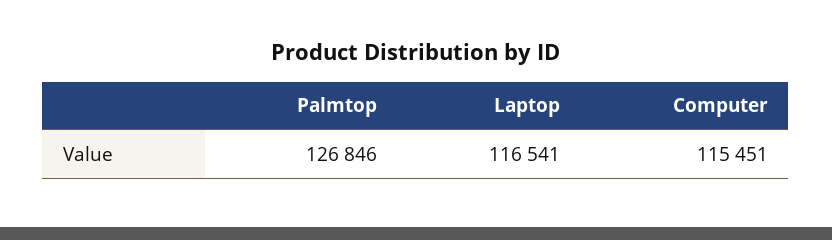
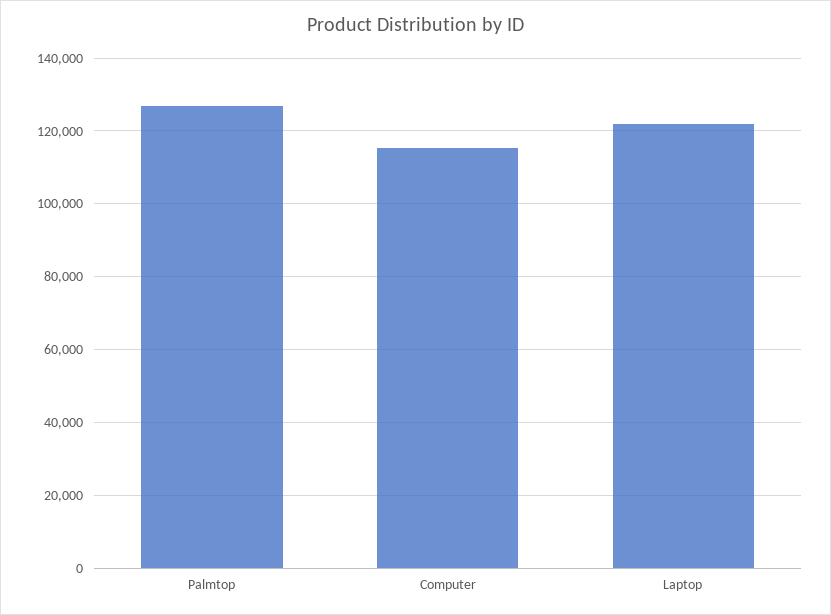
  {
    "Palmtop": 126846,
-   "Laptop": 116541,
+   "Laptop": 122000,
    "Computer": 115451
  }

